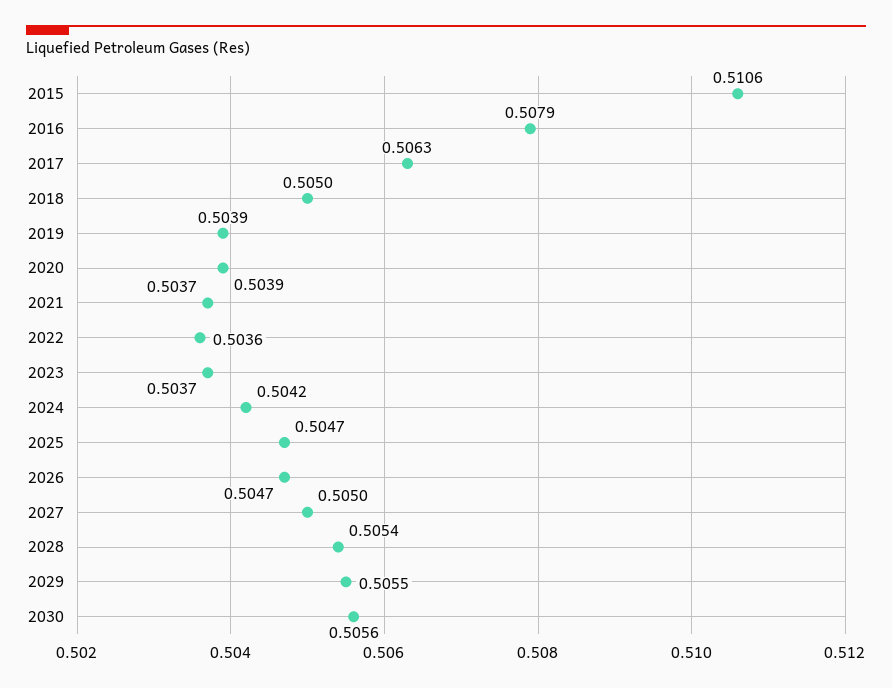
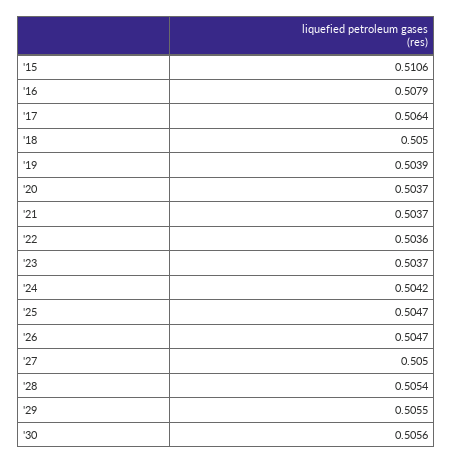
  {
    "2015": 0.5106,
    "2016": 0.5079,
-   "2017": 0.5063,
+   "2017": 0.5064,
    "2018": 0.505,
    "2019": 0.5039,
-   "2020": 0.5039,
+   "2020": 0.5037,
    "2021": 0.5037,
    "2022": 0.5036,
    "2023": 0.5037,
    "2024": 0.5042,
    "2025": 0.5047,
    "2026": 0.5047,
    "2027": 0.505,
    "2028": 0.5054,
    "2029": 0.5055,
    "2030": 0.5056
  }

